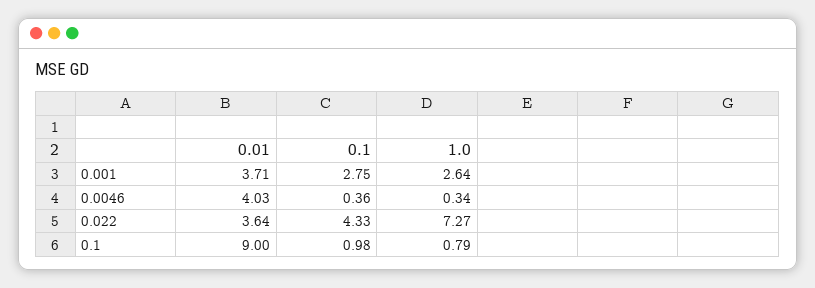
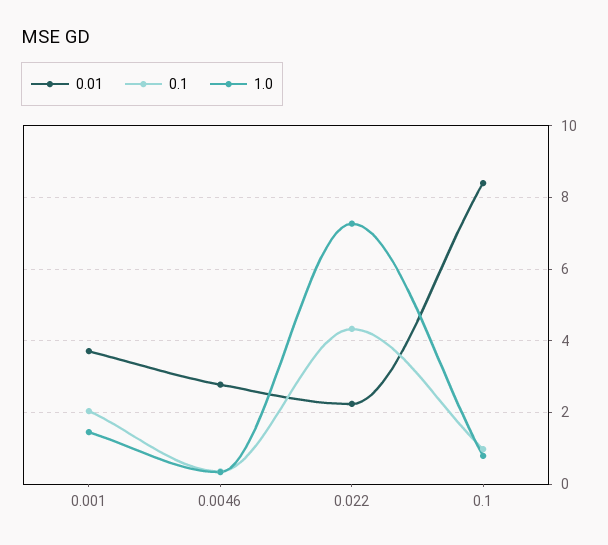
  {
    "0.01": {
      "0.001": 3.71,
-     "0.0046": 4.03,
+     "0.0046": 2.8,
-     "0.022": 3.64,
+     "0.022": 2.2,
-     "0.1": 9
+     "0.1": 8.4
    },
    "0.1": {
-     "0.001": 2.75,
+     "0.001": 2,
      "0.0046": 0.36,
      "0.022": 4.33,
      "0.1": 0.98
    },
    "1.0": {
-     "0.001": 2.64,
+     "0.001": 1.4,
      "0.0046": 0.34,
      "0.022": 7.27,
      "0.1": 0.79
    }
  }

